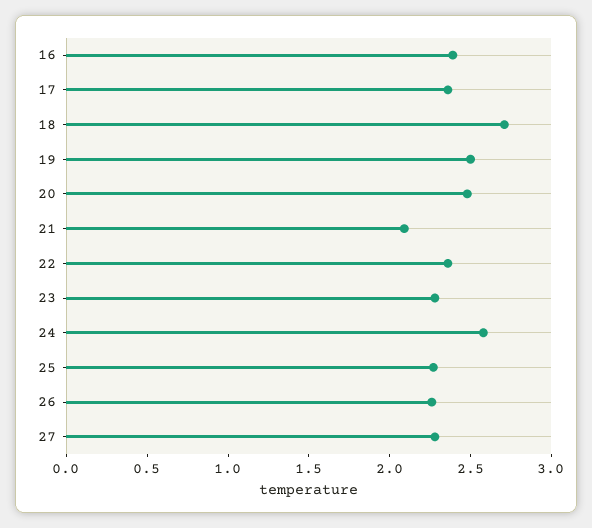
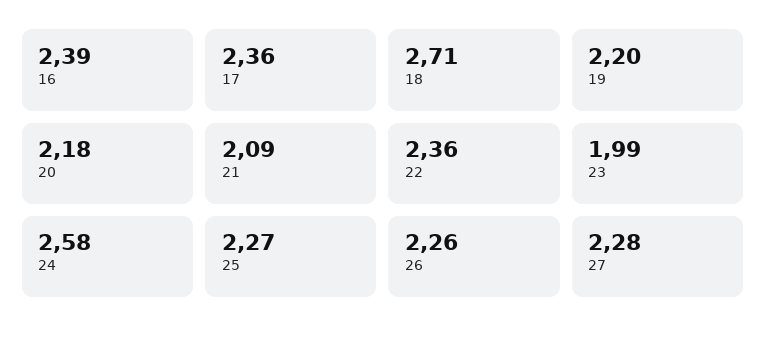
  {
    "16": 2.39,
    "17": 2.36,
    "18": 2.71,
-   "19": 2.5,
+   "19": 2.2,
-   "20": 2.5,
+   "20": 2.18,
    "21": 2.09,
    "22": 2.36,
-   "23": 2.3,
+   "23": 1.99,
    "24": 2.58,
    "25": 2.27,
    "26": 2.26,
    "27": 2.28
  }

